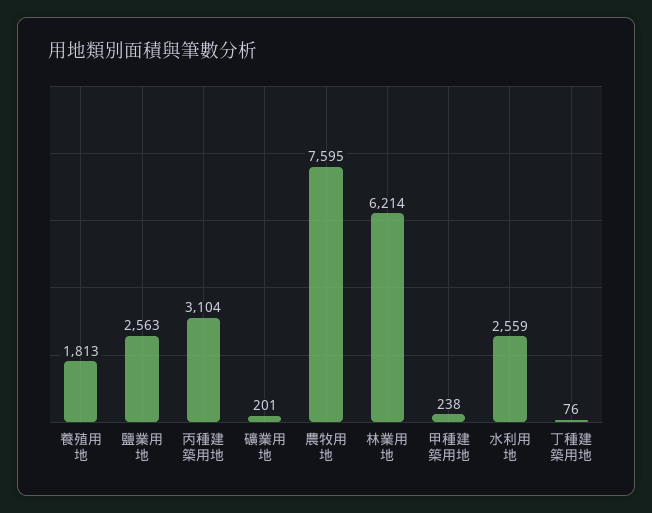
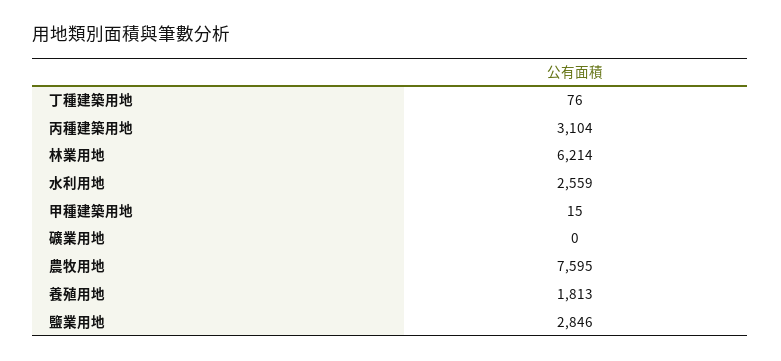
  {
    "養殖用地": 1813,
-   "鹽業用地": 2563,
+   "鹽業用地": 2846,
    "丙種建築用地": 3104,
-   "礦業用地": 201,
+   "礦業用地": 0,
    "農牧用地": 7595,
    "林業用地": 6214,
-   "甲種建築用地": 238,
+   "甲種建築用地": 15,
    "水利用地": 2559,
    "丁種建築用地": 76
  }

